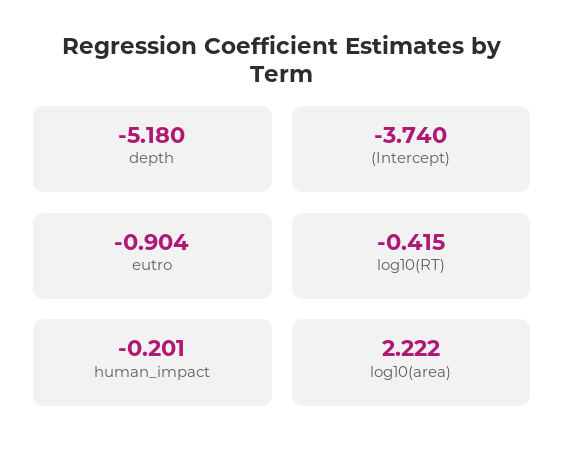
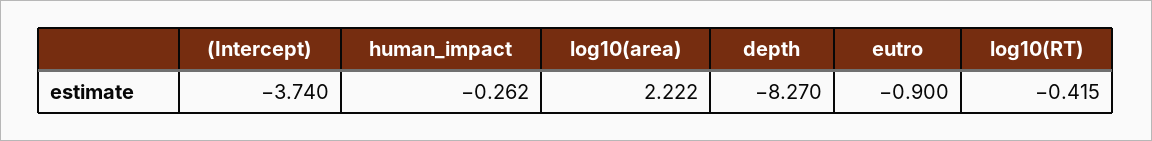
  {
-   "depth": -5.18,
+   "depth": -8.27,
    "(Intercept)": -3.74,
-   "eutro": -0.904,
+   "eutro": -0.9,
    "log10(RT)": -0.415,
-   "human_impact": -0.201,
+   "human_impact": -0.262,
    "log10(area)": 2.222
  }

